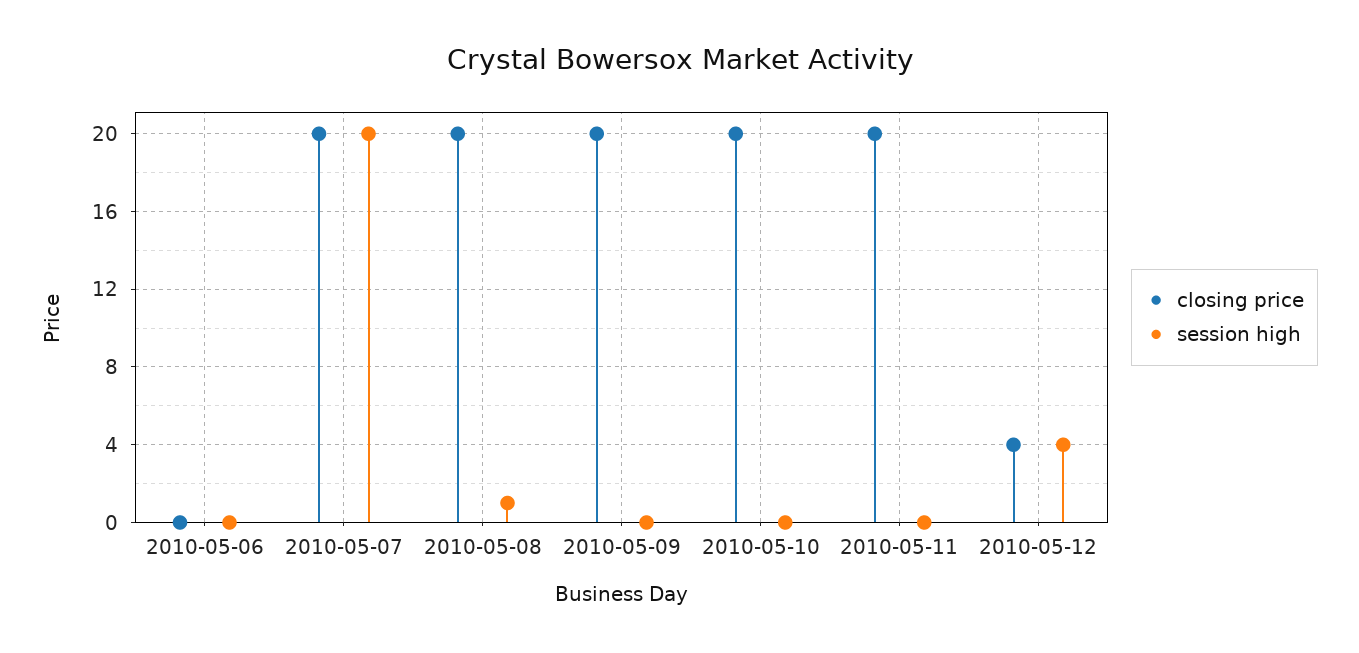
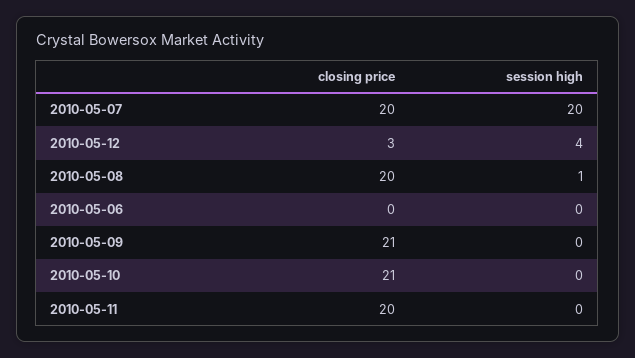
  {
    "closing price": {
      "2010-05-06": 0,
      "2010-05-07": 20,
      "2010-05-08": 20,
-     "2010-05-09": 20,
+     "2010-05-09": 21,
-     "2010-05-10": 20,
+     "2010-05-10": 21,
      "2010-05-11": 20,
-     "2010-05-12": 4
+     "2010-05-12": 3
    },
    "session high": {
      "2010-05-06": 0,
      "2010-05-07": 20,
      "2010-05-08": 1,
      "2010-05-09": 0,
      "2010-05-10": 0,
      "2010-05-11": 0,
      "2010-05-12": 4
    }
  }

